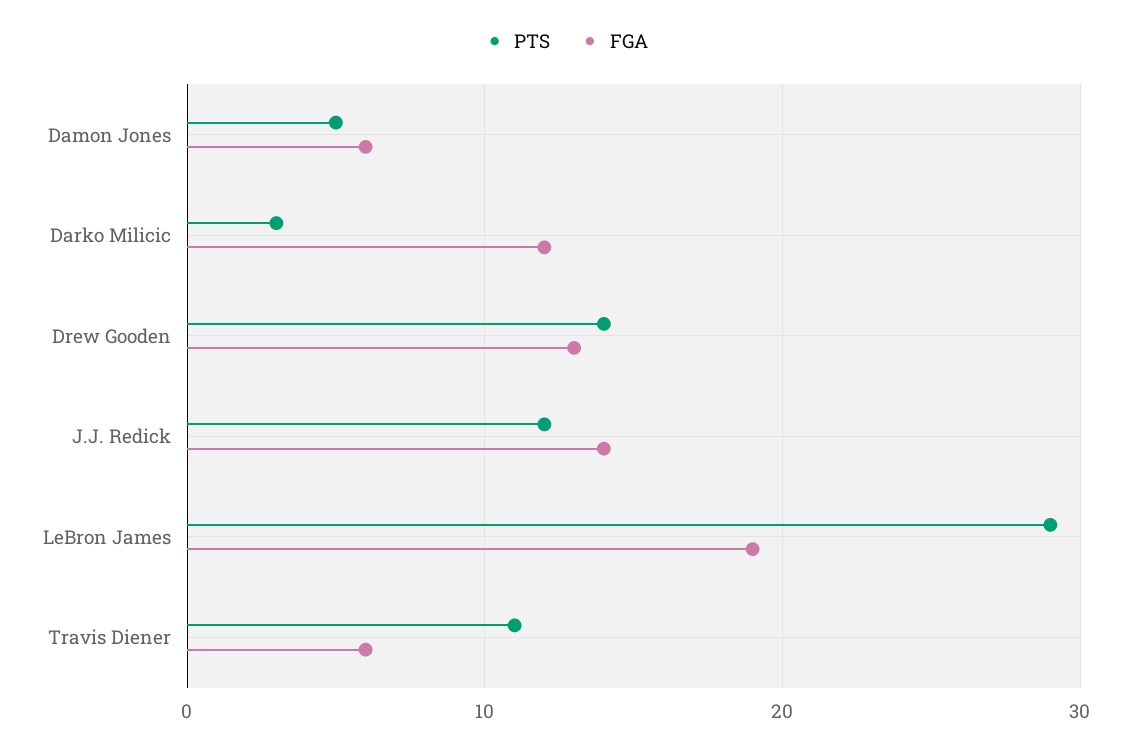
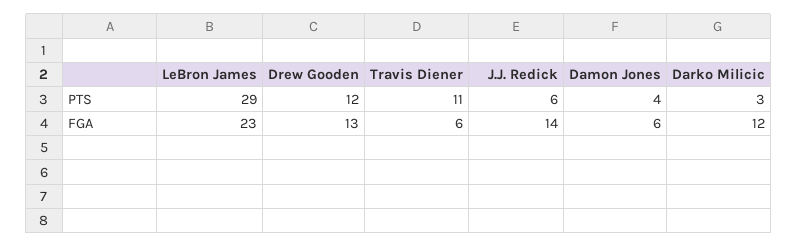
  {
    "PTS": {
-     "Damon Jones": 5,
+     "Damon Jones": 4,
      "Darko Milicic": 3,
-     "Drew Gooden": 14,
+     "Drew Gooden": 12,
-     "J.J. Redick": 12,
+     "J.J. Redick": 6,
      "LeBron James": 29,
      "Travis Diener": 11
    },
    "FGA": {
      "Damon Jones": 6,
      "Darko Milicic": 12,
      "Drew Gooden": 13,
      "J.J. Redick": 14,
-     "LeBron James": 19,
+     "LeBron James": 23,
      "Travis Diener": 6
    }
  }

